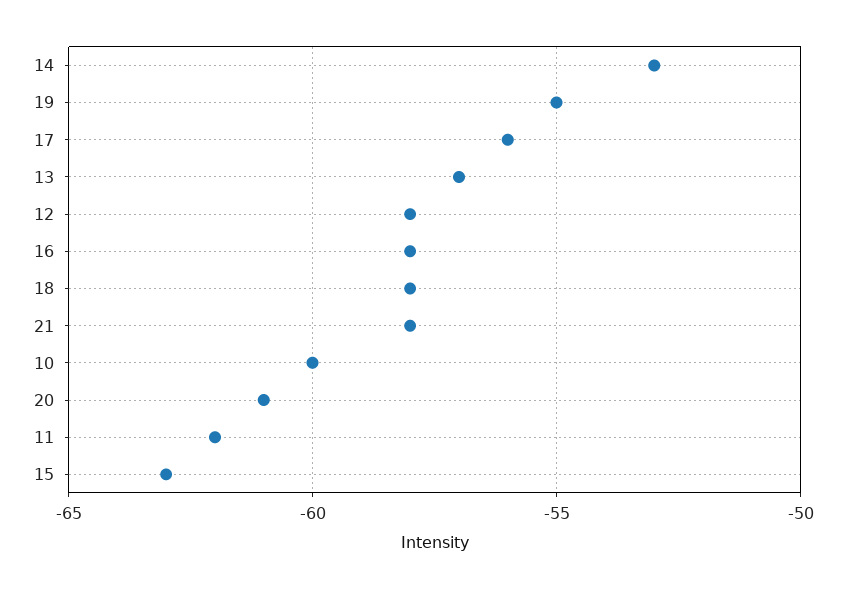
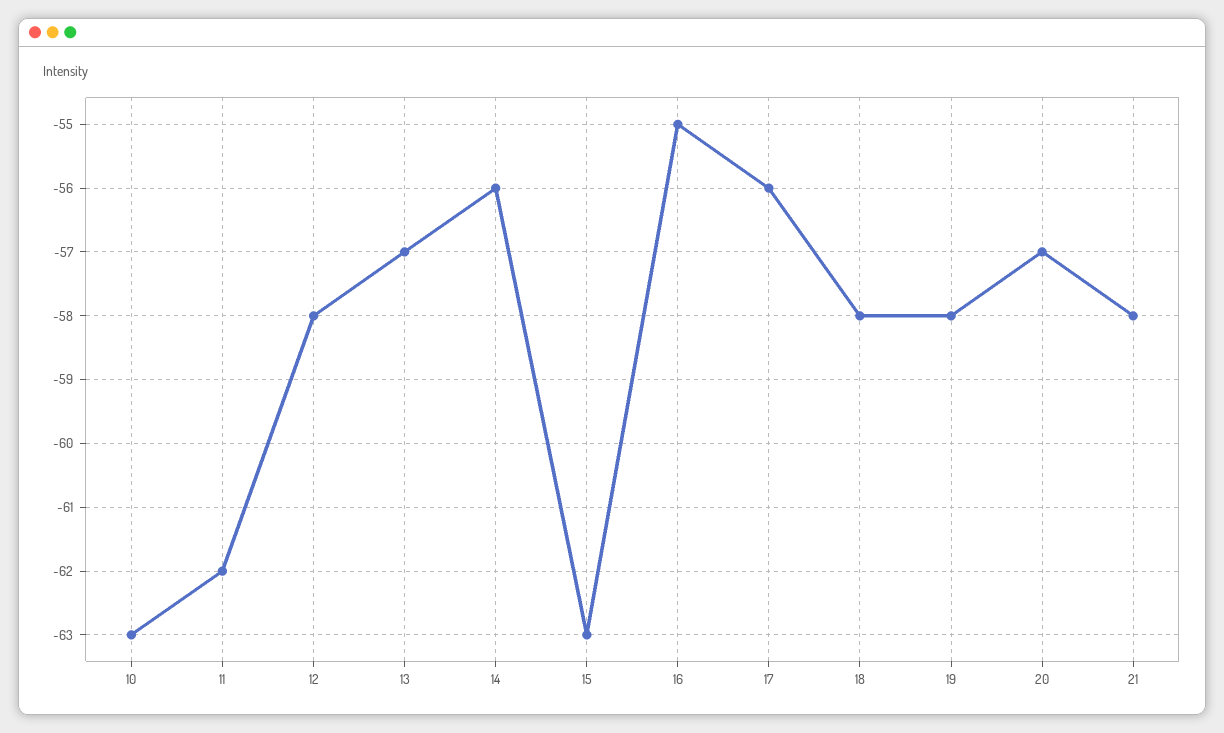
  {
-   "14": -53,
+   "14": -56,
-   "19": -55,
+   "19": -58,
    "17": -56,
    "13": -57,
    "12": -58,
-   "16": -58,
+   "16": -55,
    "18": -58,
    "21": -58,
-   "10": -60,
+   "10": -63,
-   "20": -61,
+   "20": -57,
    "11": -62,
    "15": -63
  }

